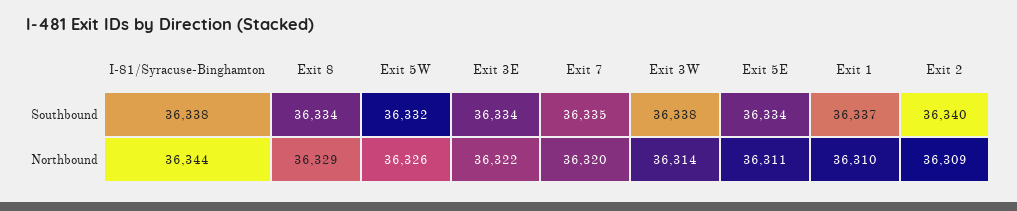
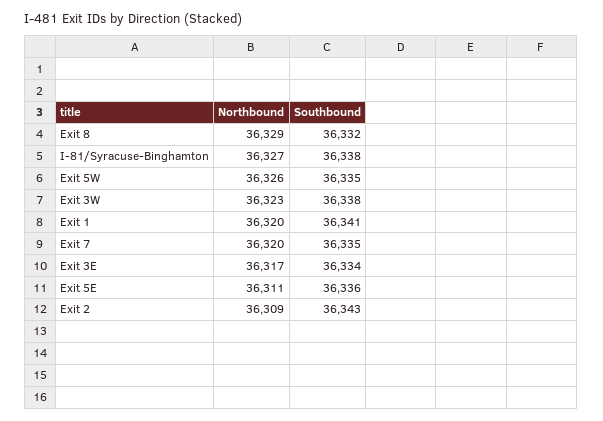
  {
    "I-81/Syracuse-Binghamton": {
      "Southbound": 36338,
-     "Northbound": 36344
+     "Northbound": 36327
    },
    "Exit 8": {
-     "Southbound": 36334,
+     "Southbound": 36332,
      "Northbound": 36329
    },
    "Exit 5W": {
-     "Southbound": 36332,
+     "Southbound": 36335,
      "Northbound": 36326
    },
    "Exit 3E": {
      "Southbound": 36334,
-     "Northbound": 36322
+     "Northbound": 36317
    },
    "Exit 7": {
      "Southbound": 36335,
      "Northbound": 36320
    },
    "Exit 3W": {
      "Southbound": 36338,
-     "Northbound": 36314
+     "Northbound": 36323
    },
    "Exit 5E": {
-     "Southbound": 36334,
+     "Southbound": 36336,
      "Northbound": 36311
    },
    "Exit 1": {
-     "Southbound": 36337,
+     "Southbound": 36341,
-     "Northbound": 36310
+     "Northbound": 36320
    },
    "Exit 2": {
-     "Southbound": 36340,
+     "Southbound": 36343,
      "Northbound": 36309
    }
  }

